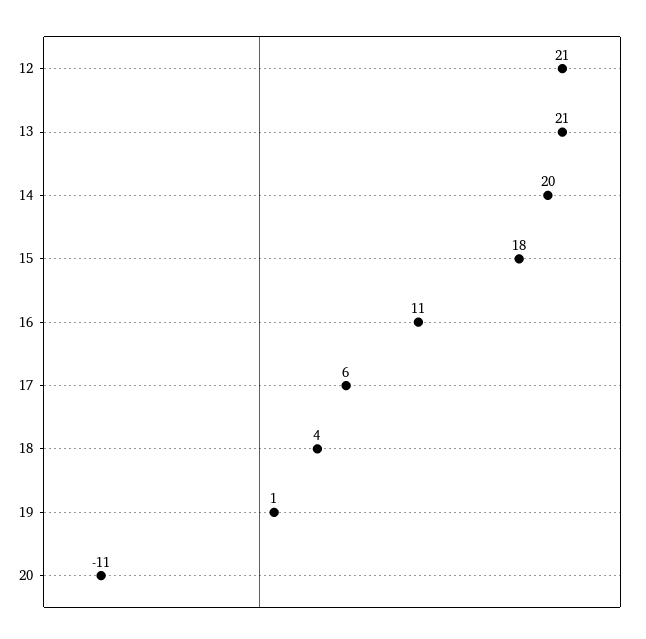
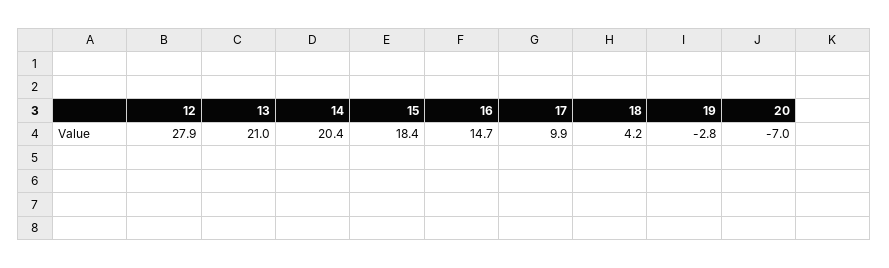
  {
-   "12": 21,
+   "12": 27.9,
    "13": 21,
    "14": 20.4,
    "15": 18.4,
-   "16": 11,
+   "16": 14.7,
-   "17": 6,
+   "17": 9.9,
    "18": 4.2,
-   "19": 1,
+   "19": -2.8,
-   "20": -11
+   "20": -7
  }

